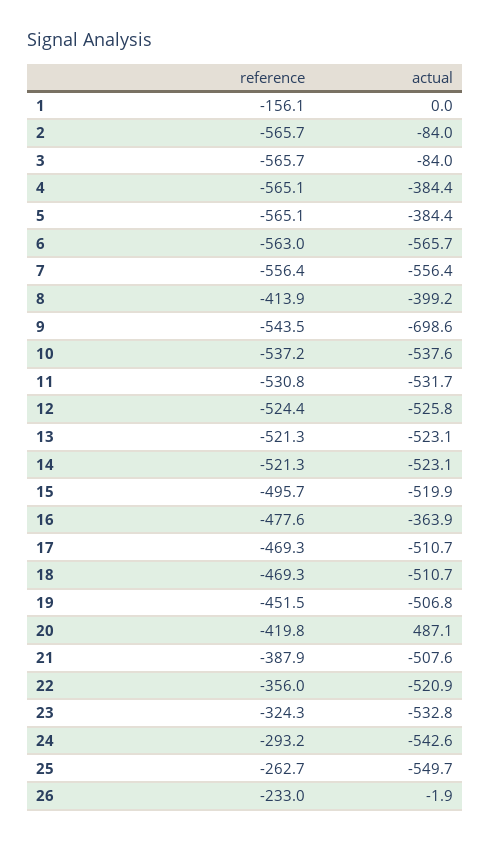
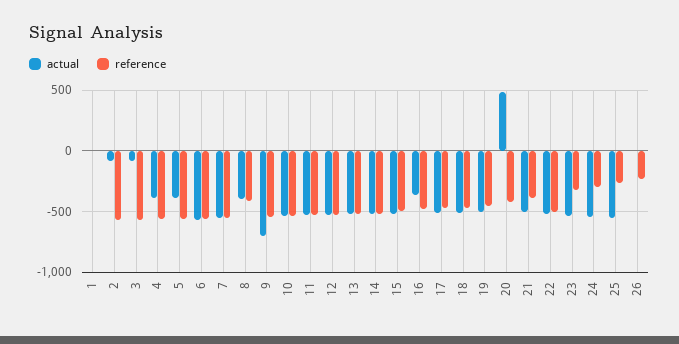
  {
    "reference": {
-     "1": -156.1,
+     "1": 0,
      "2": -565.7,
      "3": -565.7,
      "4": -565.1,
      "5": -565.1,
      "6": -563,
      "7": -556.4,
      "8": -413.9,
      "9": -543.5,
      "10": -537.2,
      "11": -530.8,
      "12": -524.4,
      "13": -521.3,
      "14": -521.3,
      "15": -495.7,
      "16": -477.6,
      "17": -469.3,
      "18": -469.3,
      "19": -451.5,
      "20": -419.8,
      "21": -387.9,
-     "22": -356,
+     "22": -500,
      "23": -324.3,
      "24": -293.2,
      "25": -262.7,
      "26": -233
    },
    "actual": {
      "1": 0,
      "2": -84,
      "3": -84,
      "4": -384.4,
      "5": -384.4,
      "6": -565.7,
      "7": -556.4,
      "8": -399.2,
      "9": -698.6,
      "10": -537.6,
      "11": -531.7,
      "12": -525.8,
      "13": -523.1,
      "14": -523.1,
      "15": -519.9,
      "16": -363.9,
      "17": -510.7,
      "18": -510.7,
      "19": -506.8,
      "20": 487.1,
      "21": -507.6,
      "22": -520.9,
      "23": -532.8,
      "24": -542.6,
      "25": -549.7,
      "26": -1.9
    }
  }

